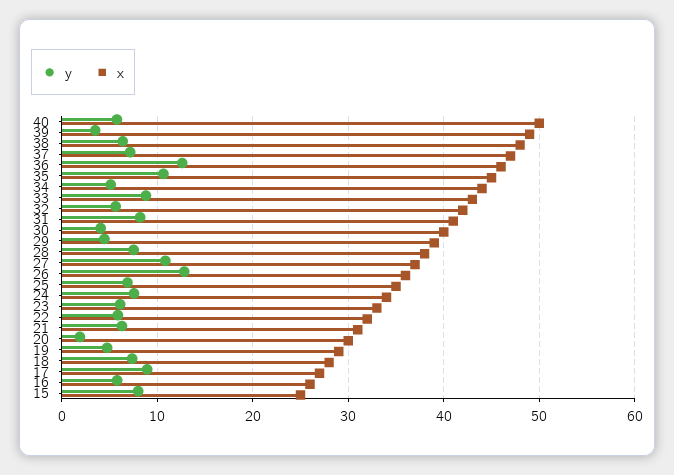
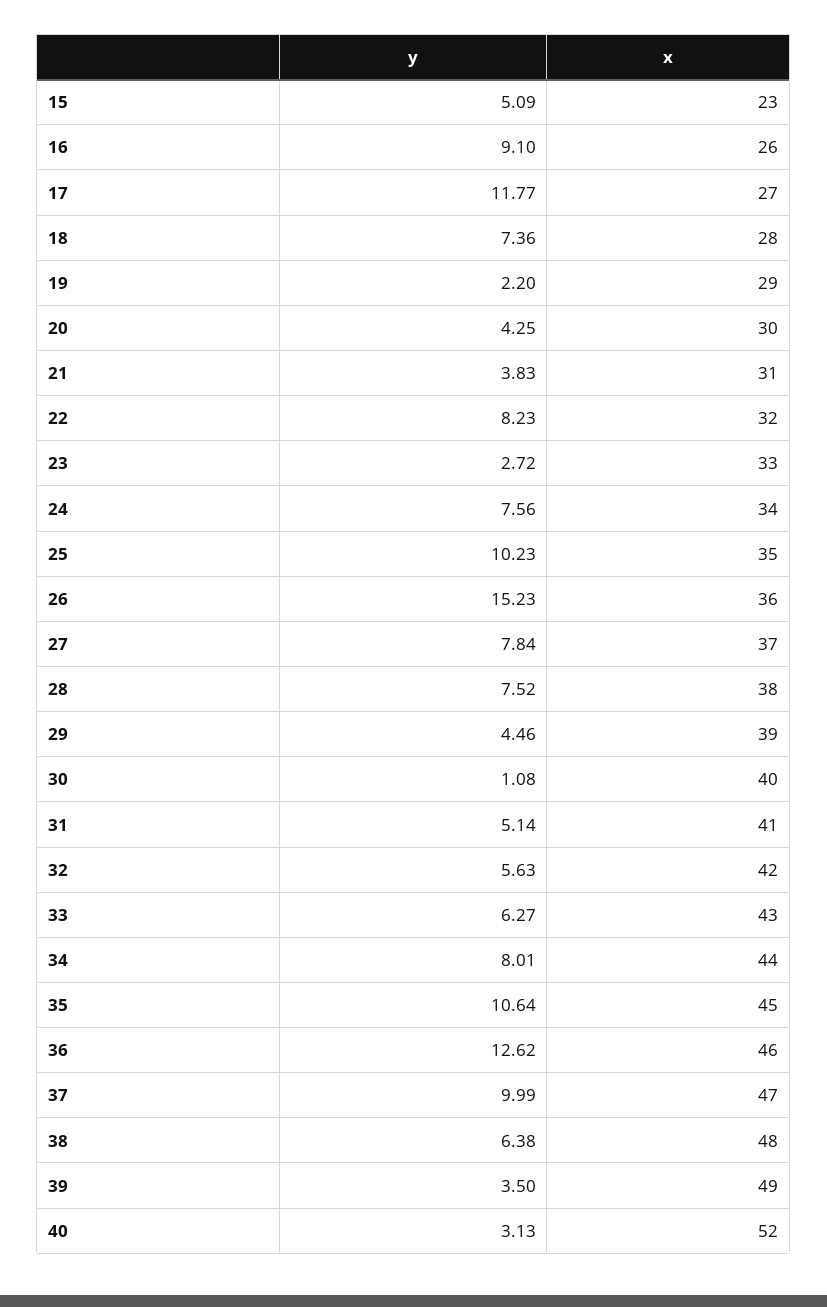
  {
    "y": {
-     "40": 6,
+     "40": 3.13,
      "39": 3.5,
      "38": 6.38,
-     "37": 7,
+     "37": 9.99,
      "36": 12.62,
      "35": 10.64,
-     "34": 5,
+     "34": 8.01,
-     "33": 9,
+     "33": 6.27,
      "32": 5.63,
-     "31": 8,
+     "31": 5.14,
-     "30": 4,
+     "30": 1.08,
      "29": 4.46,
      "28": 7.52,
-     "27": 11,
+     "27": 7.84,
-     "26": 13,
+     "26": 15.23,
-     "25": 7,
+     "25": 10.23,
      "24": 7.56,
-     "23": 6,
+     "23": 2.72,
-     "22": 6,
+     "22": 8.23,
-     "21": 6,
+     "21": 3.83,
-     "20": 2,
+     "20": 4.25,
-     "19": 5,
+     "19": 2.2,
      "18": 7.36,
-     "17": 9,
+     "17": 11.77,
-     "16": 6,
+     "16": 9.1,
-     "15": 8
+     "15": 5.09
    },
    "x": {
-     "40": 50,
+     "40": 52,
      "39": 49,
      "38": 48,
      "37": 47,
      "36": 46,
      "35": 45,
      "34": 44,
      "33": 43,
      "32": 42,
      "31": 41,
      "30": 40,
      "29": 39,
      "28": 38,
      "27": 37,
      "26": 36,
      "25": 35,
      "24": 34,
      "23": 33,
      "22": 32,
      "21": 31,
      "20": 30,
      "19": 29,
      "18": 28,
      "17": 27,
      "16": 26,
-     "15": 25
+     "15": 23
    }
  }

